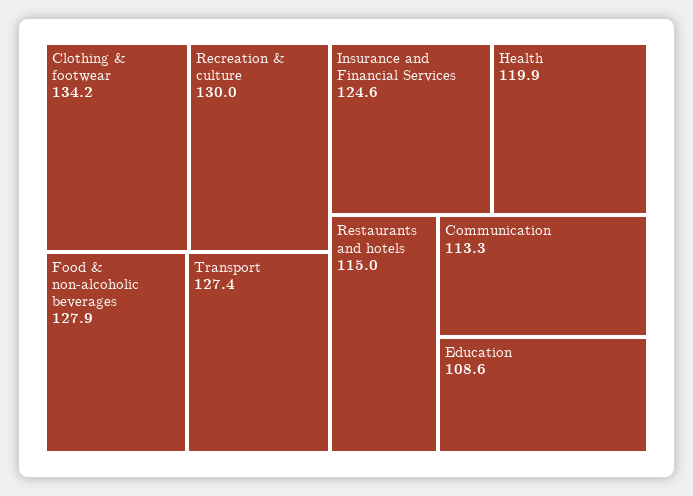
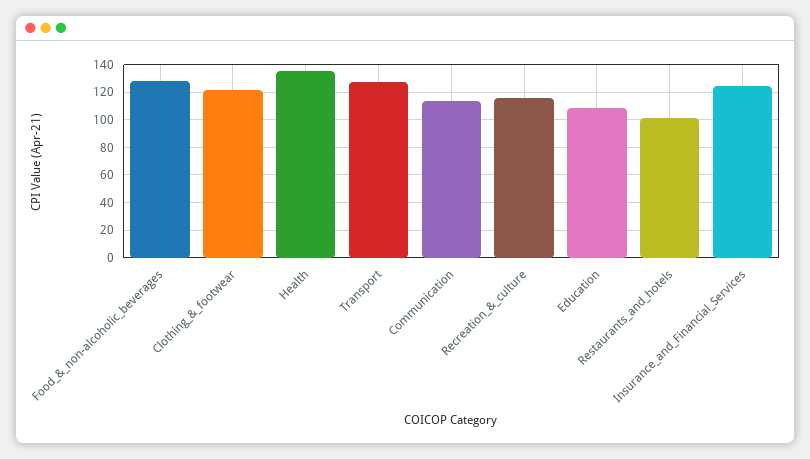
  {
-   "Clothing & footwear": 134.2,
+   "Clothing & footwear": 120,
-   "Recreation & culture": 130,
+   "Recreation & culture": 115,
    "Food & non-alcoholic beverages": 127.9,
    "Transport": 127.4,
    "Insurance and Financial Services": 124.6,
-   "Health": 119.9,
+   "Health": 135,
-   "Restaurants and hotels": 115,
+   "Restaurants and hotels": 100,
    "Communication": 113.3,
    "Education": 108.6
  }

